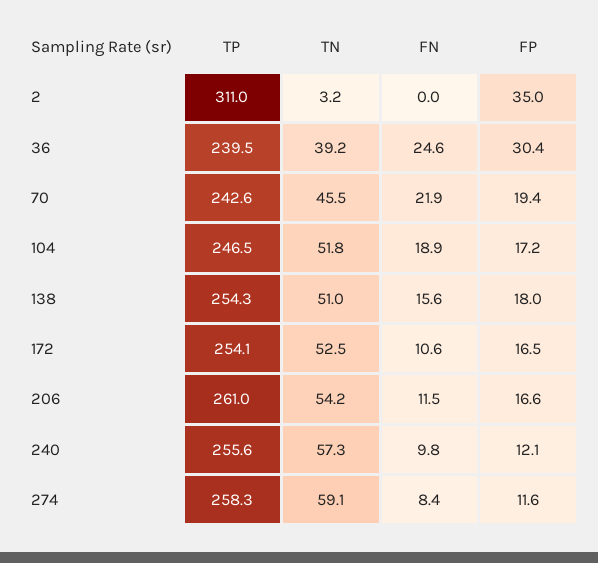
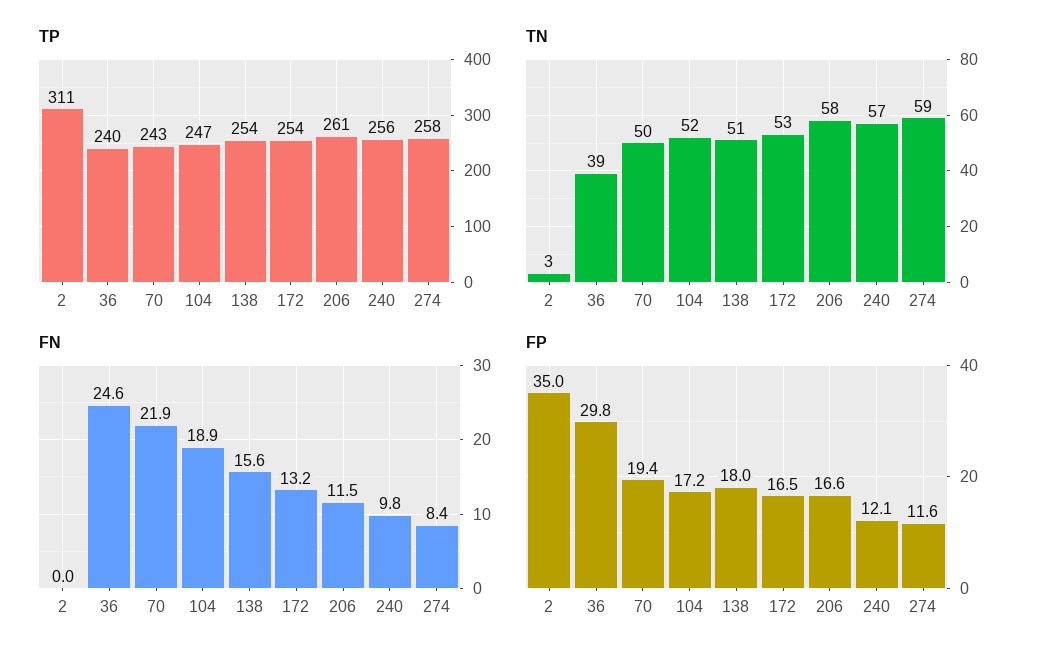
  {
    "TP": {
      "2": 311,
      "36": 239.5,
      "70": 242.6,
      "104": 246.5,
      "138": 254.3,
      "172": 254.1,
      "206": 261,
      "240": 255.6,
      "274": 258.3
    },
    "TN": {
      "2": 3.2,
      "36": 39.2,
-     "70": 45.5,
+     "70": 50,
      "104": 51.8,
      "138": 51,
      "172": 52.5,
-     "206": 54.2,
+     "206": 58,
      "240": 57.3,
      "274": 59.1
    },
    "FN": {
      "2": 0,
      "36": 24.6,
      "70": 21.9,
      "104": 18.9,
      "138": 15.6,
-     "172": 10.6,
+     "172": 13.2,
      "206": 11.5,
      "240": 9.8,
      "274": 8.4
    },
    "FP": {
      "2": 35,
-     "36": 30.4,
+     "36": 29.8,
      "70": 19.4,
      "104": 17.2,
      "138": 18,
      "172": 16.5,
      "206": 16.6,
      "240": 12.1,
      "274": 11.6
    }
  }

